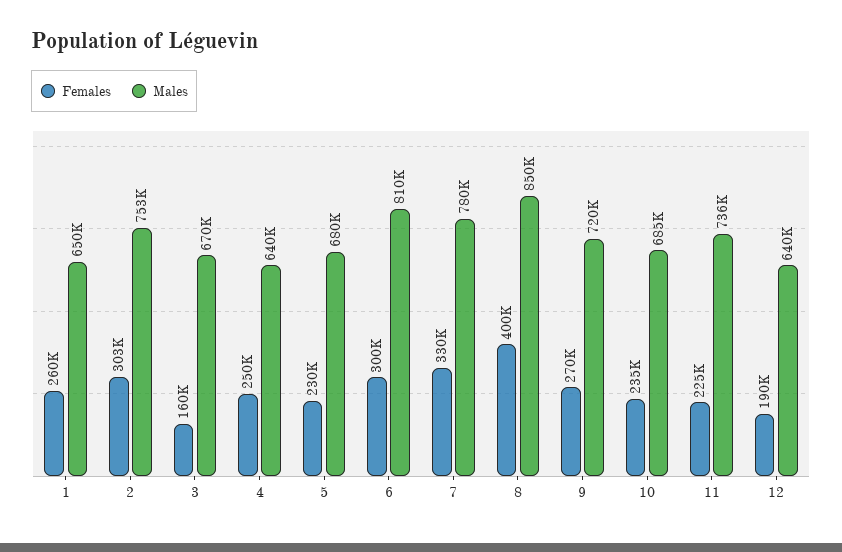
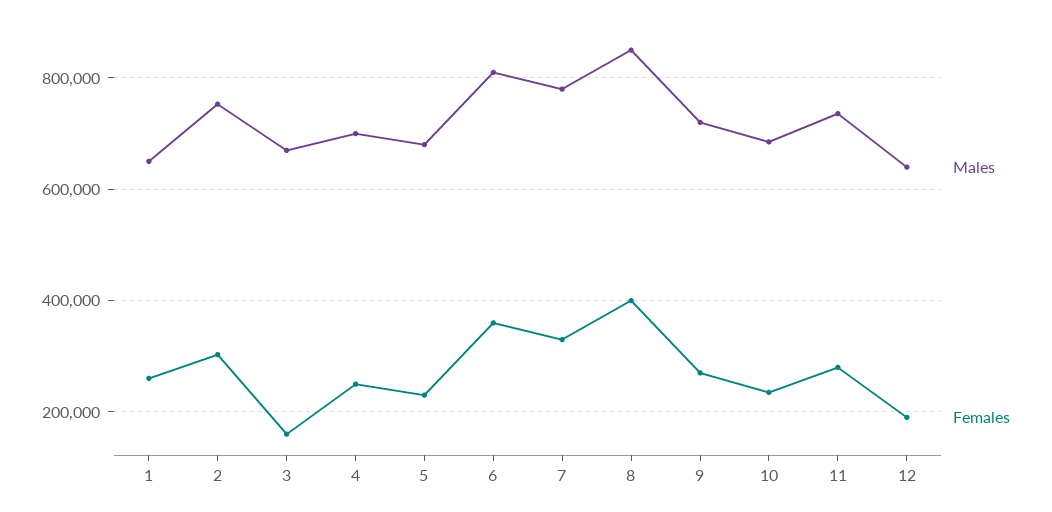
  {
    "Females": {
      "1": 260000,
      "2": 303000,
      "3": 160000,
      "4": 250000,
      "5": 230000,
-     "6": 300000,
+     "6": 360000,
      "7": 330000,
      "8": 400000,
      "9": 270000,
      "10": 235000,
-     "11": 225000,
+     "11": 280000,
      "12": 190000
    },
    "Males": {
      "1": 650000,
      "2": 753000,
      "3": 670000,
-     "4": 640000,
+     "4": 700000,
      "5": 680000,
      "6": 810000,
      "7": 780000,
      "8": 850000,
      "9": 720000,
      "10": 685000,
      "11": 736000,
      "12": 640000
    }
  }

